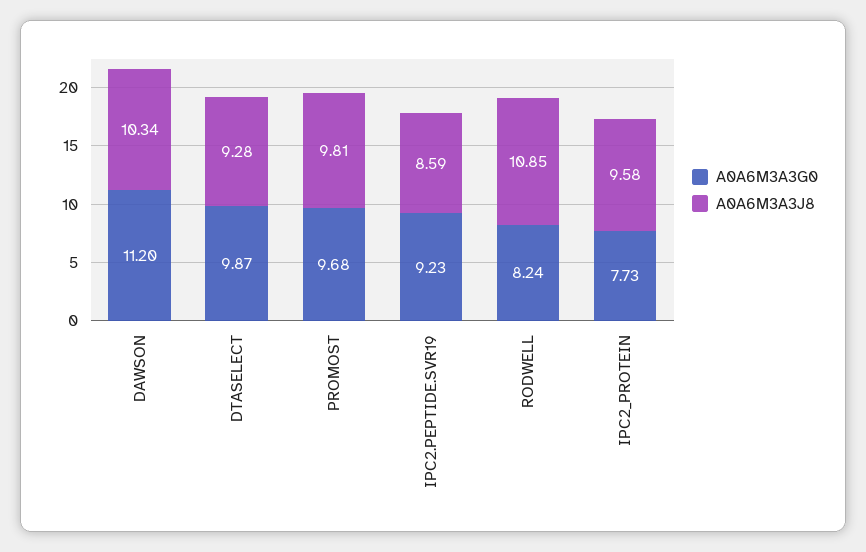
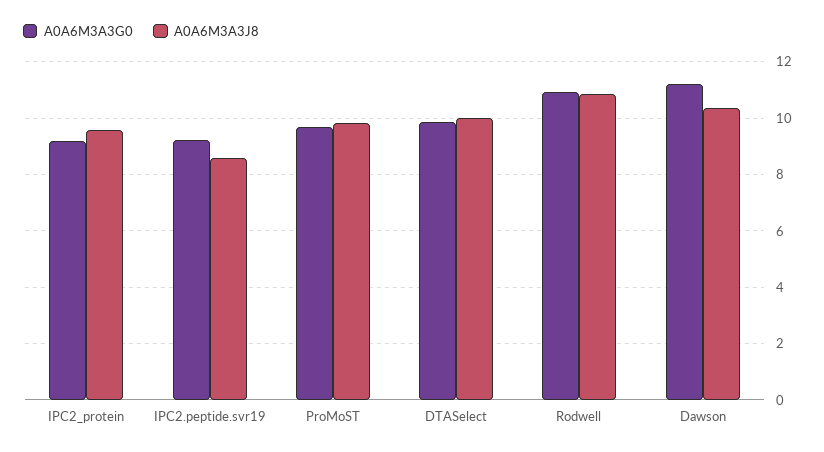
  {
    "A0A6M3A3G0": {
      "DAWSON": 11.2,
      "DTASELECT": 9.87,
      "PROMOST": 9.68,
      "IPC2.PEPTIDE.SVR19": 9.23,
-     "RODWELL": 8.24,
+     "RODWELL": 11,
-     "IPC2_PROTEIN": 7.73
+     "IPC2_PROTEIN": 9.25
    },
    "A0A6M3A3J8": {
      "DAWSON": 10.34,
-     "DTASELECT": 9.28,
+     "DTASELECT": 10,
      "PROMOST": 9.81,
      "IPC2.PEPTIDE.SVR19": 8.59,
      "RODWELL": 10.85,
      "IPC2_PROTEIN": 9.58
    }
  }

